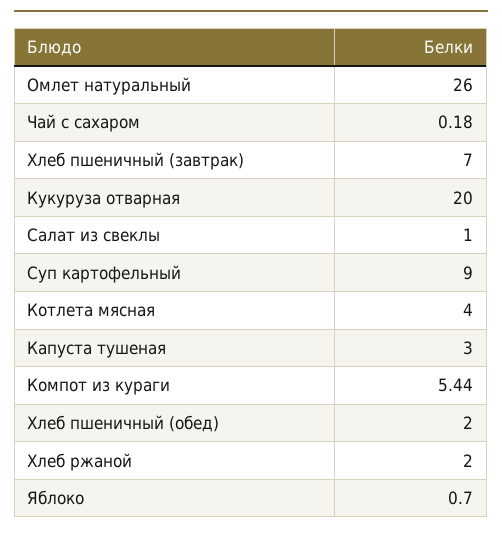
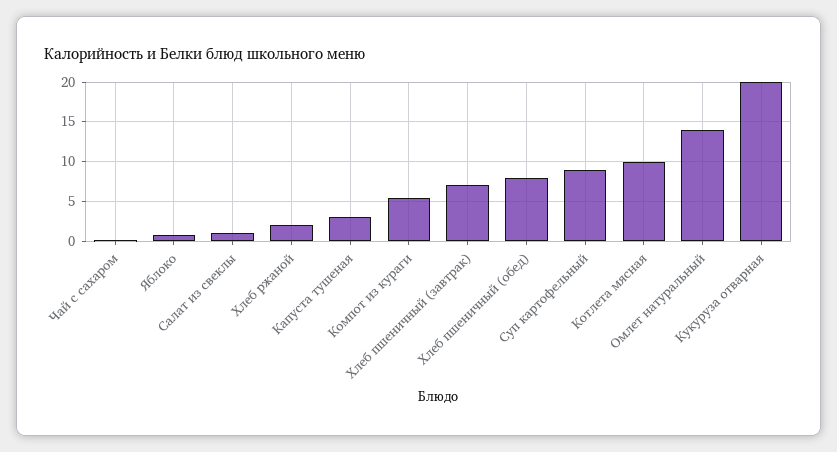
  {
-   "Омлет натуральный": 26,
+   "Омлет натуральный": 14,
    "Чай с сахаром": 0.18,
    "Хлеб пшеничный (завтрак)": 7,
    "Кукуруза отварная": 20,
    "Салат из свеклы": 1,
    "Суп картофельный": 9,
-   "Котлета мясная": 4,
+   "Котлета мясная": 10,
    "Капуста тушеная": 3,
    "Компот из кураги": 5.44,
-   "Хлеб пшеничный (обед)": 2,
+   "Хлеб пшеничный (обед)": 8,
    "Хлеб ржаной": 2,
    "Яблоко": 0.7
  }

